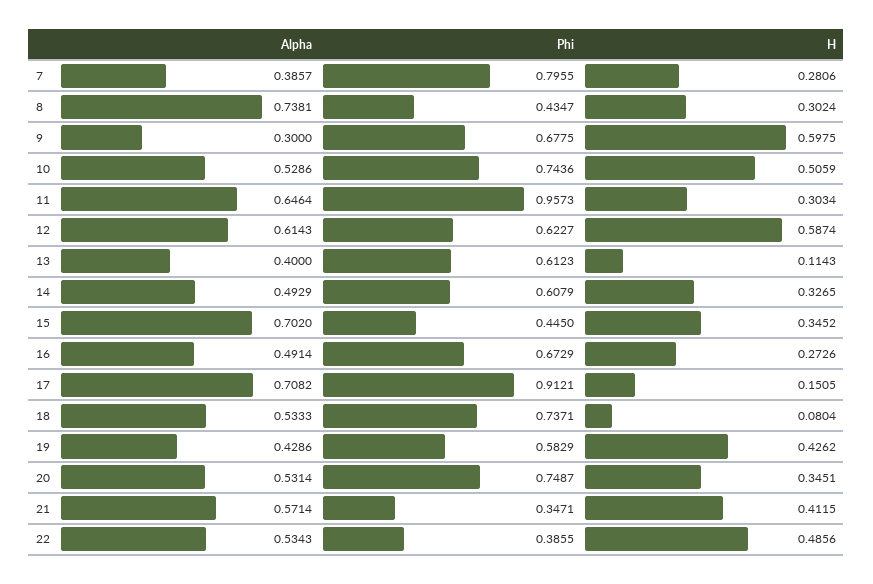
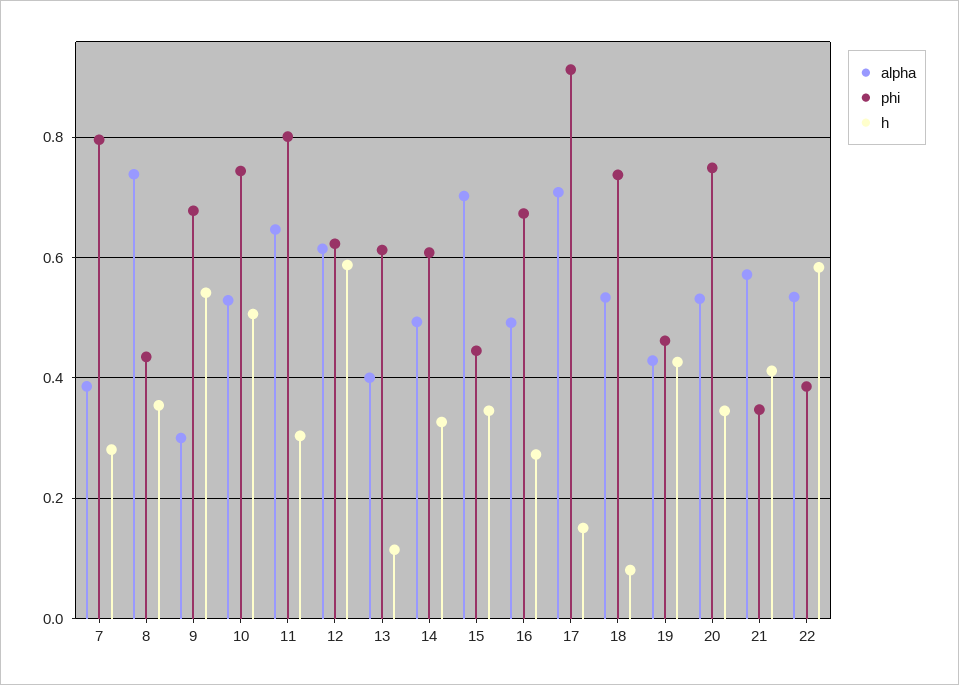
  {
    "Alpha": {
      "7": 0.3857,
      "8": 0.7381,
      "9": 0.3,
      "10": 0.5286,
      "11": 0.6464,
      "12": 0.6143,
      "13": 0.4,
      "14": 0.4929,
      "15": 0.702,
      "16": 0.4914,
      "17": 0.7082,
      "18": 0.5333,
      "19": 0.4286,
      "20": 0.5314,
      "21": 0.5714,
      "22": 0.5343
    },
    "Phi": {
      "7": 0.7955,
      "8": 0.4347,
      "9": 0.6775,
      "10": 0.7436,
-     "11": 0.9573,
+     "11": 0.8,
      "12": 0.6227,
      "13": 0.6123,
      "14": 0.6079,
      "15": 0.445,
      "16": 0.6729,
      "17": 0.9121,
      "18": 0.7371,
-     "19": 0.5829,
+     "19": 0.46,
      "20": 0.7487,
      "21": 0.3471,
      "22": 0.3855
    },
    "H": {
      "7": 0.2806,
-     "8": 0.3024,
+     "8": 0.36,
-     "9": 0.5975,
+     "9": 0.54,
      "10": 0.5059,
      "11": 0.3034,
      "12": 0.5874,
      "13": 0.1143,
      "14": 0.3265,
      "15": 0.3452,
      "16": 0.2726,
      "17": 0.1505,
      "18": 0.0804,
      "19": 0.4262,
      "20": 0.3451,
      "21": 0.4115,
-     "22": 0.4856
+     "22": 0.58
    }
  }

